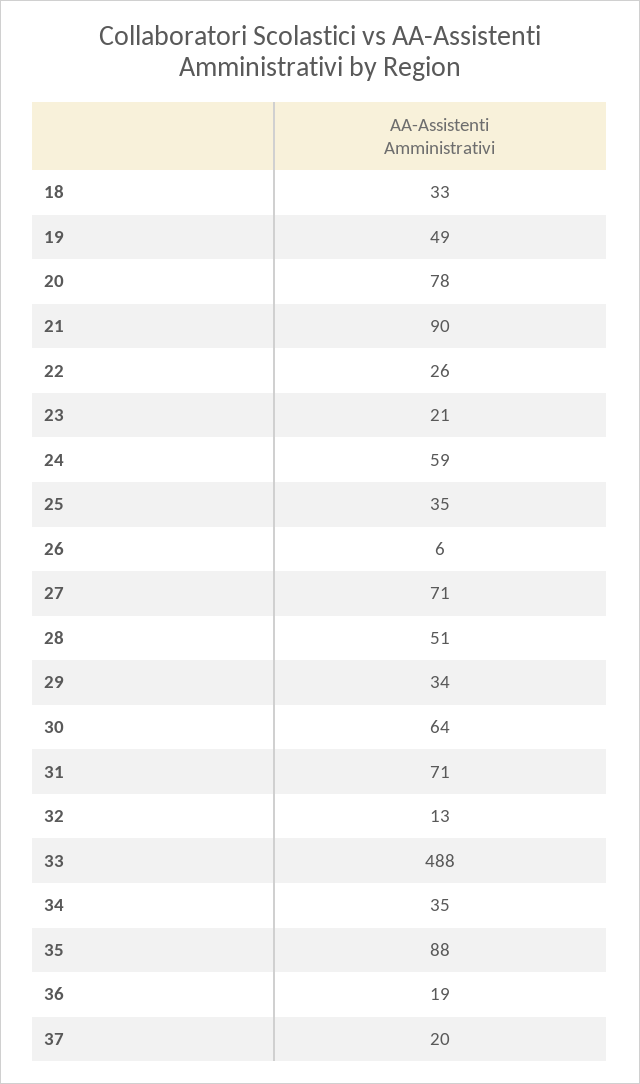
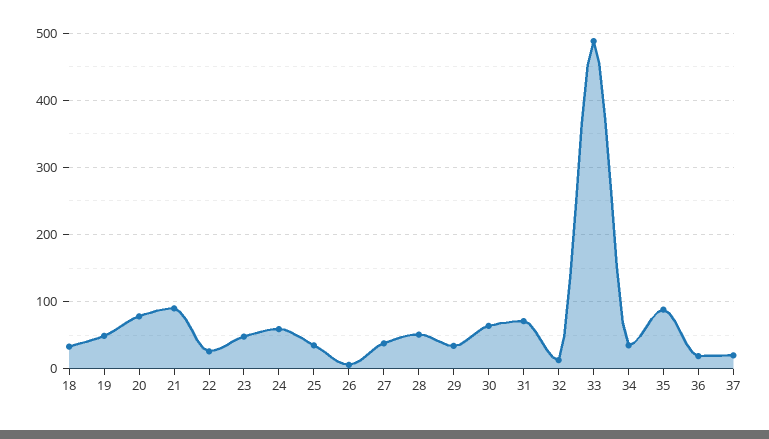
  {
    "18": 33,
    "19": 49,
    "20": 78,
    "21": 90,
    "22": 26,
-   "23": 21,
+   "23": 50,
    "24": 59,
    "25": 35,
    "26": 6,
-   "27": 71,
+   "27": 40,
    "28": 51,
    "29": 34,
    "30": 64,
    "31": 71,
    "32": 13,
    "33": 488,
    "34": 35,
    "35": 88,
    "36": 19,
    "37": 20
  }

